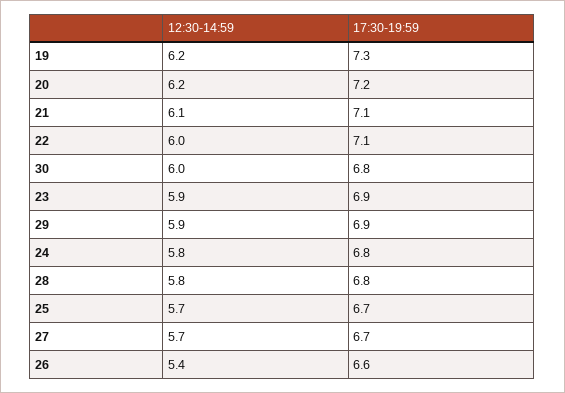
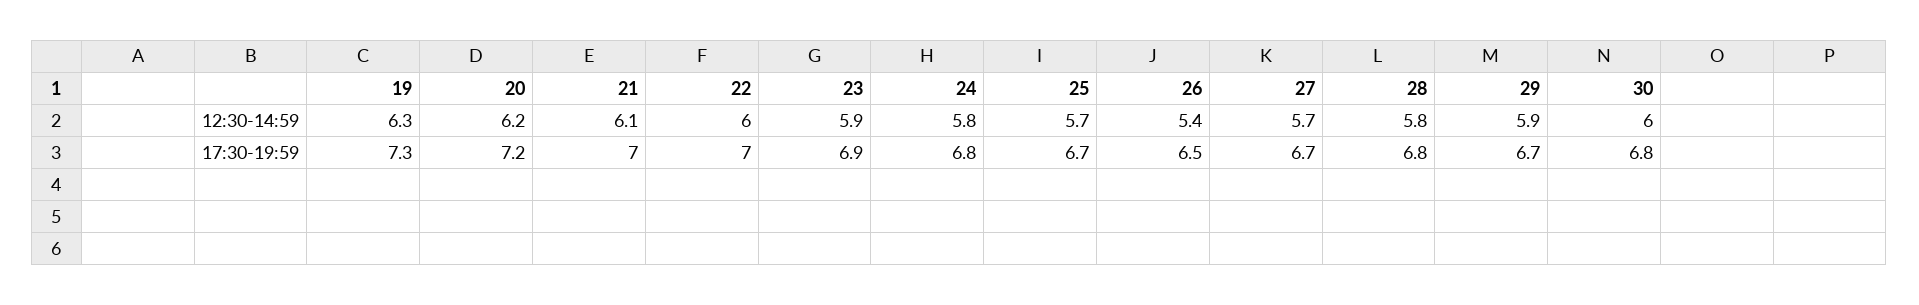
  {
    "12:30-14:59": {
-     "19": 6.2,
+     "19": 6.3,
      "20": 6.2,
      "21": 6.1,
      "22": 6,
      "30": 6,
      "23": 5.9,
      "29": 5.9,
      "24": 5.8,
      "28": 5.8,
      "25": 5.7,
      "27": 5.7,
      "26": 5.4
    },
    "17:30-19:59": {
      "19": 7.3,
      "20": 7.2,
-     "21": 7.1,
+     "21": 7,
-     "22": 7.1,
+     "22": 7,
      "30": 6.8,
      "23": 6.9,
-     "29": 6.9,
+     "29": 6.7,
      "24": 6.8,
      "28": 6.8,
      "25": 6.7,
      "27": 6.7,
-     "26": 6.6
+     "26": 6.5
    }
  }

